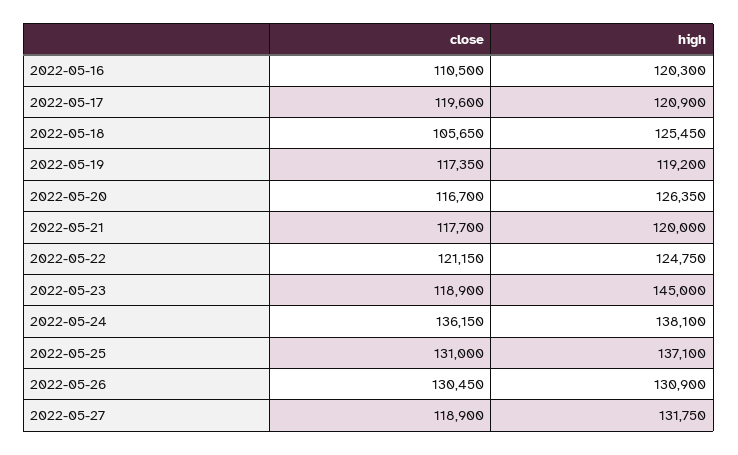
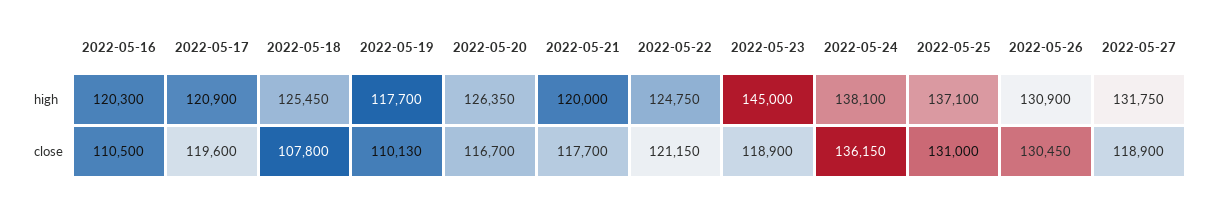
  {
    "close": {
      "2022-05-16": 110500,
      "2022-05-17": 119600,
-     "2022-05-18": 105650,
+     "2022-05-18": 107800,
-     "2022-05-19": 117350,
+     "2022-05-19": 110130,
      "2022-05-20": 116700,
      "2022-05-21": 117700,
      "2022-05-22": 121150,
      "2022-05-23": 118900,
      "2022-05-24": 136150,
      "2022-05-25": 131000,
      "2022-05-26": 130450,
      "2022-05-27": 118900
    },
    "high": {
      "2022-05-16": 120300,
      "2022-05-17": 120900,
      "2022-05-18": 125450,
-     "2022-05-19": 119200,
+     "2022-05-19": 117700,
      "2022-05-20": 126350,
      "2022-05-21": 120000,
      "2022-05-22": 124750,
      "2022-05-23": 145000,
      "2022-05-24": 138100,
      "2022-05-25": 137100,
      "2022-05-26": 130900,
      "2022-05-27": 131750
    }
  }

